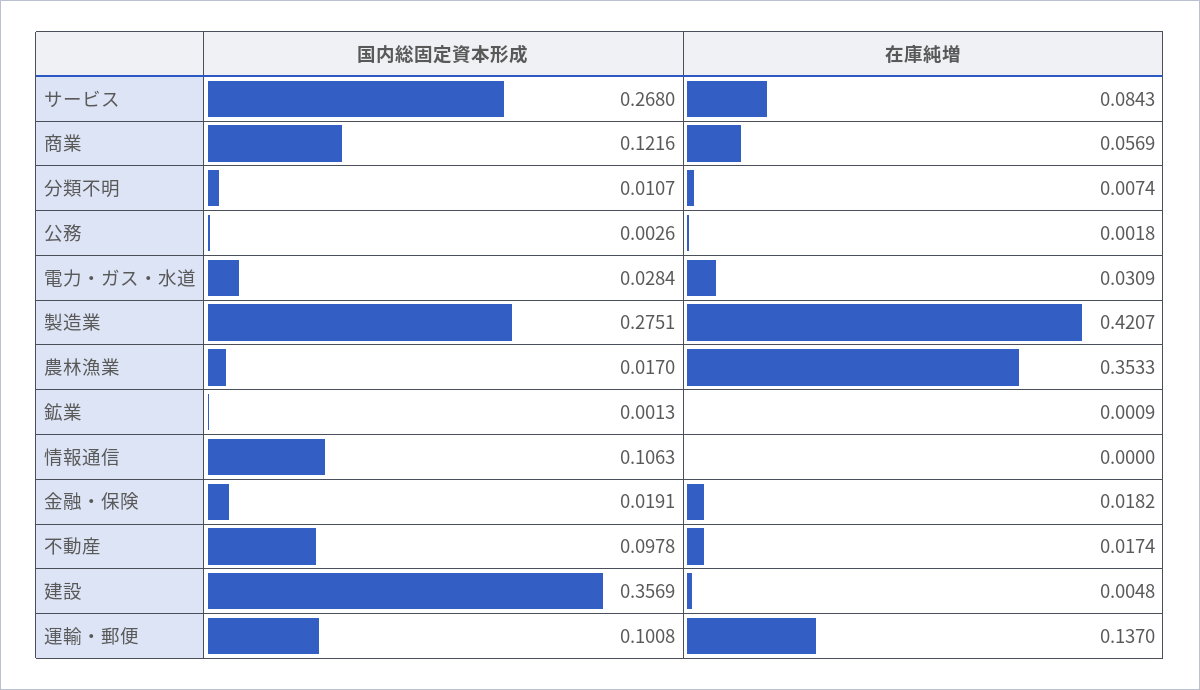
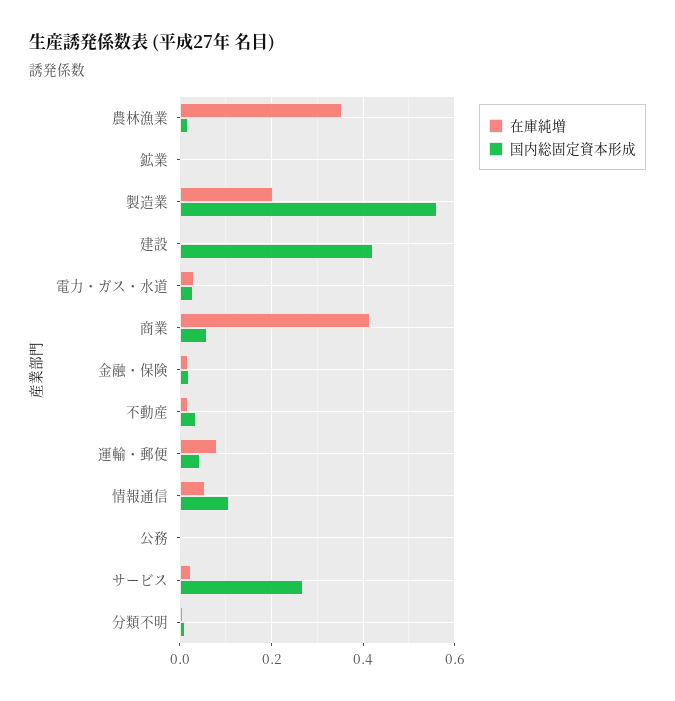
  {
    "国内総固定資本形成": {
      "サービス": 0.268,
-     "商業": 0.1216,
+     "商業": 0.06,
      "分類不明": 0.0107,
      "公務": 0.0026,
      "電力・ガス・水道": 0.0284,
-     "製造業": 0.2751,
+     "製造業": 0.56,
      "農林漁業": 0.017,
      "鉱業": 0.0013,
      "情報通信": 0.1063,
      "金融・保険": 0.0191,
-     "不動産": 0.0978,
+     "不動産": 0.04,
-     "建設": 0.3569,
+     "建設": 0.42,
-     "運輸・郵便": 0.1008
+     "運輸・郵便": 0.04
    },
    "在庫純増": {
-     "サービス": 0.0843,
+     "サービス": 0.02,
-     "商業": 0.0569,
+     "商業": 0.42,
      "分類不明": 0.0074,
      "公務": 0.0018,
      "電力・ガス・水道": 0.0309,
-     "製造業": 0.4207,
+     "製造業": 0.2,
      "農林漁業": 0.3533,
      "鉱業": 0.0009,
-     "情報通信": 0,
+     "情報通信": 0.06,
      "金融・保険": 0.0182,
      "不動産": 0.0174,
      "建設": 0.0048,
-     "運輸・郵便": 0.137
+     "運輸・郵便": 0.08
    }
  }

